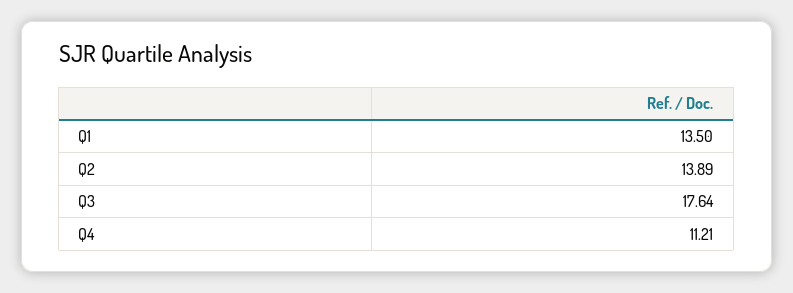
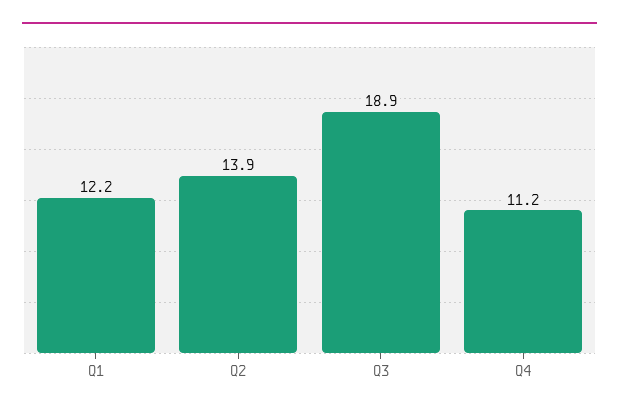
  {
-   "Q1": 13.5,
+   "Q1": 12.2,
    "Q2": 13.89,
-   "Q3": 17.64,
+   "Q3": 18.9,
    "Q4": 11.21
  }

